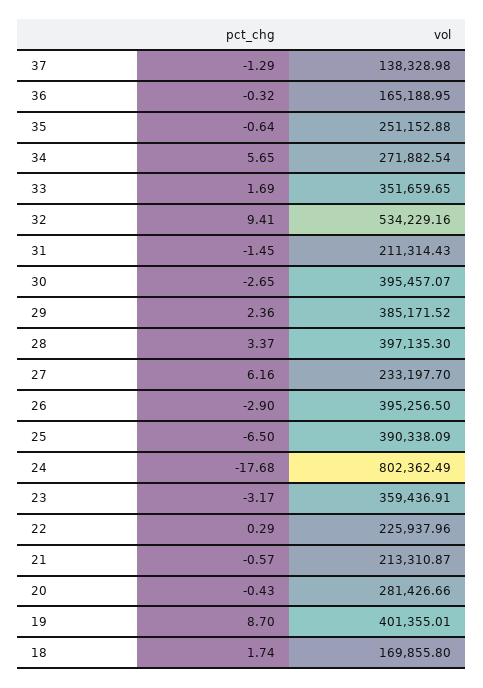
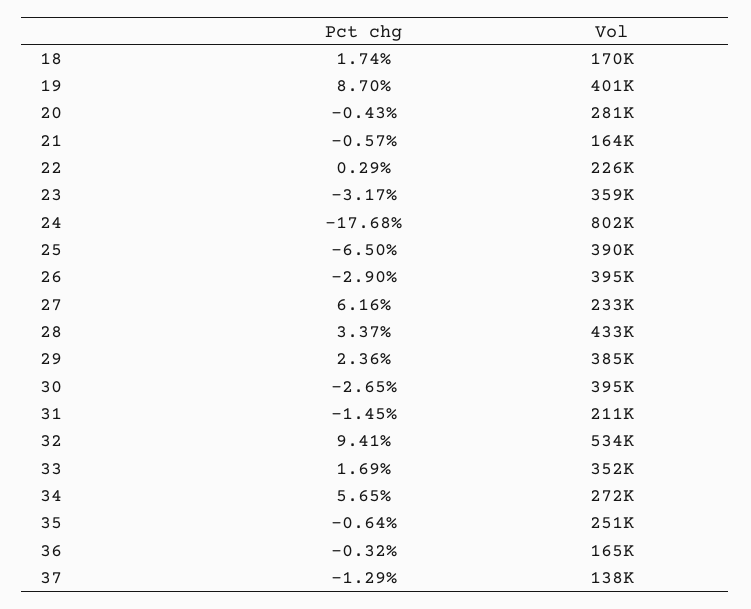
  {
    "pct_chg": {
      "37": -1.29,
      "36": -0.32,
      "35": -0.64,
      "34": 5.65,
      "33": 1.69,
      "32": 9.41,
      "31": -1.45,
      "30": -2.65,
      "29": 2.36,
      "28": 3.37,
      "27": 6.16,
      "26": -2.9,
      "25": -6.5,
      "24": -17.68,
      "23": -3.17,
      "22": 0.29,
      "21": -0.57,
      "20": -0.43,
      "19": 8.7,
      "18": 1.74
    },
    "vol": {
      "37": 138328.98,
      "36": 165188.95,
      "35": 251152.88,
      "34": 271882.54,
      "33": 351659.65,
      "32": 534229.16,
      "31": 211314.43,
      "30": 395457.07,
      "29": 385171.52,
-     "28": 397135.3,
+     "28": 433000,
      "27": 233197.7,
      "26": 395256.5,
      "25": 390338.09,
      "24": 802362.49,
      "23": 359436.91,
      "22": 225937.96,
-     "21": 213310.87,
+     "21": 164000,
      "20": 281426.66,
      "19": 401355.01,
      "18": 169855.8
    }
  }

